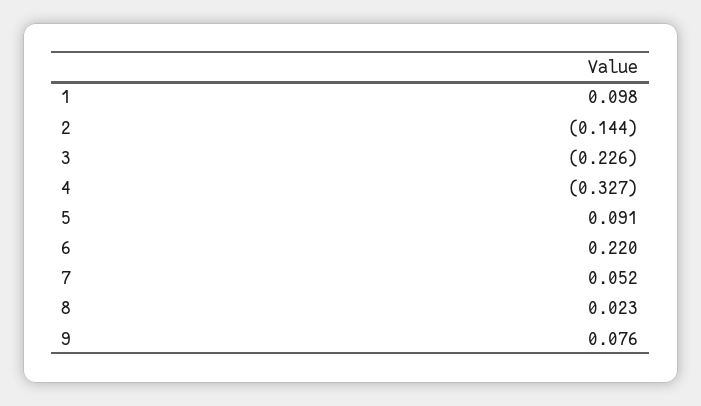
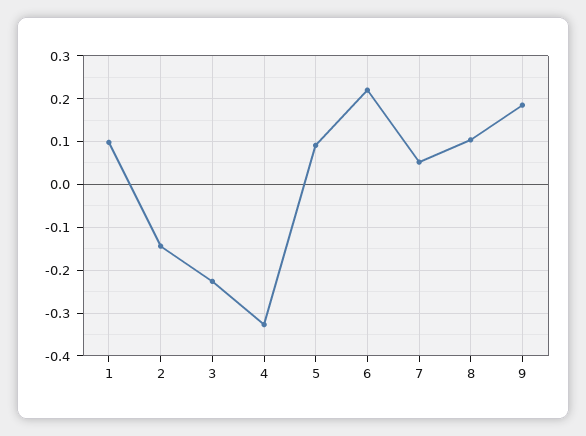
  {
    "1": 0.098,
    "2": -0.144,
    "3": -0.226,
    "4": -0.327,
    "5": 0.091,
    "6": 0.22,
    "7": 0.052,
-   "8": 0.023,
+   "8": 0.1,
-   "9": 0.076
+   "9": 0.18
  }

